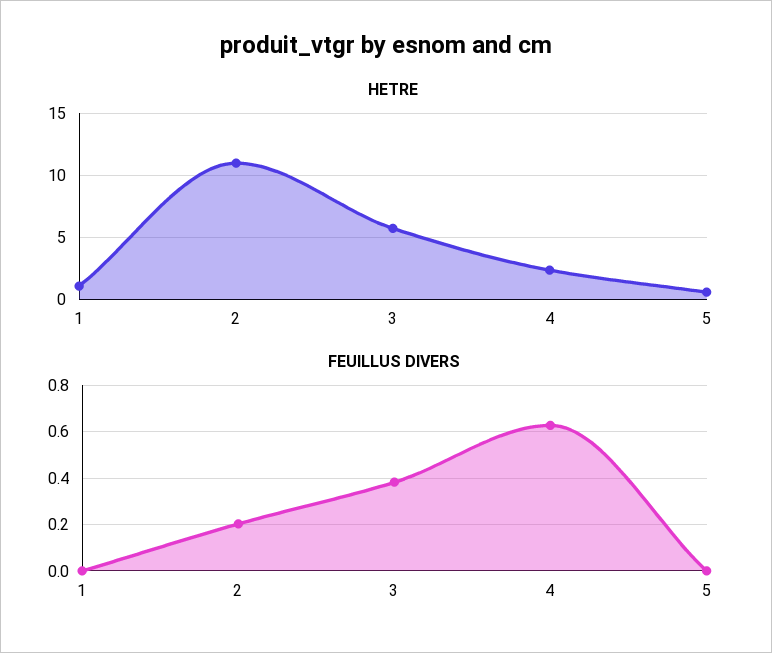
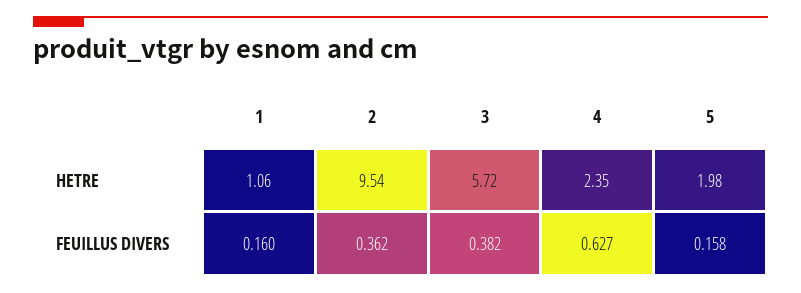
  {
    "HETRE": {
      "1": 1.06,
-     "2": 11,
+     "2": 9.54,
      "3": 5.72,
      "4": 2.35,
-     "5": 0.5
+     "5": 1.98
    },
    "FEUILLUS DIVERS": {
-     "1": 0,
+     "1": 0.16,
-     "2": 0.2,
+     "2": 0.362,
      "3": 0.382,
      "4": 0.627,
-     "5": 0
+     "5": 0.158
    }
  }

